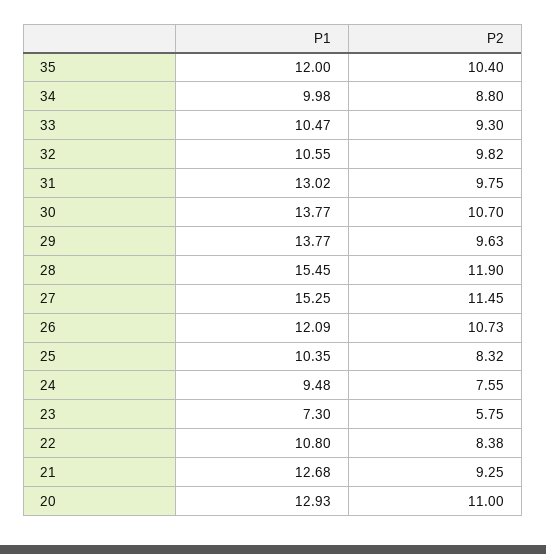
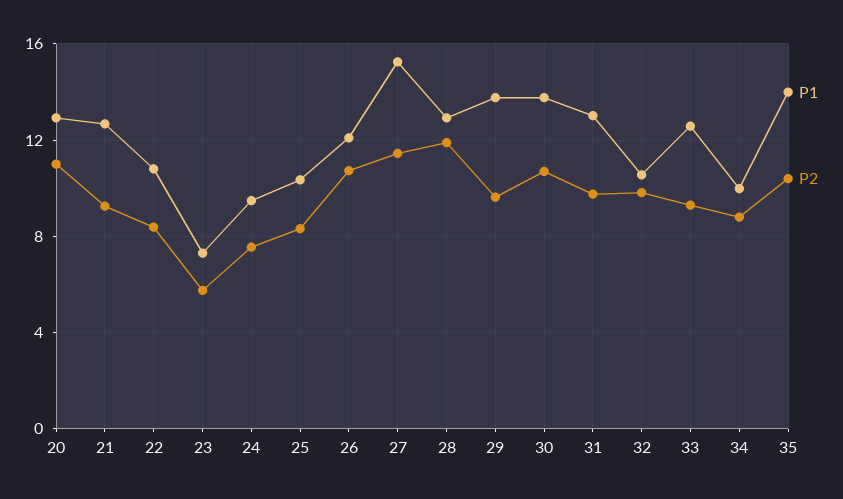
  {
    "P1": {
-     "35": 12,
+     "35": 14,
      "34": 9.98,
-     "33": 10.47,
+     "33": 12.5,
      "32": 10.55,
      "31": 13.02,
      "30": 13.77,
      "29": 13.77,
-     "28": 15.45,
+     "28": 13,
      "27": 15.25,
      "26": 12.09,
      "25": 10.35,
      "24": 9.48,
      "23": 7.3,
      "22": 10.8,
      "21": 12.68,
      "20": 12.93
    },
    "P2": {
      "35": 10.4,
      "34": 8.8,
      "33": 9.3,
      "32": 9.82,
      "31": 9.75,
      "30": 10.7,
      "29": 9.63,
      "28": 11.9,
      "27": 11.45,
      "26": 10.73,
      "25": 8.32,
      "24": 7.55,
      "23": 5.75,
      "22": 8.38,
      "21": 9.25,
      "20": 11
    }
  }

